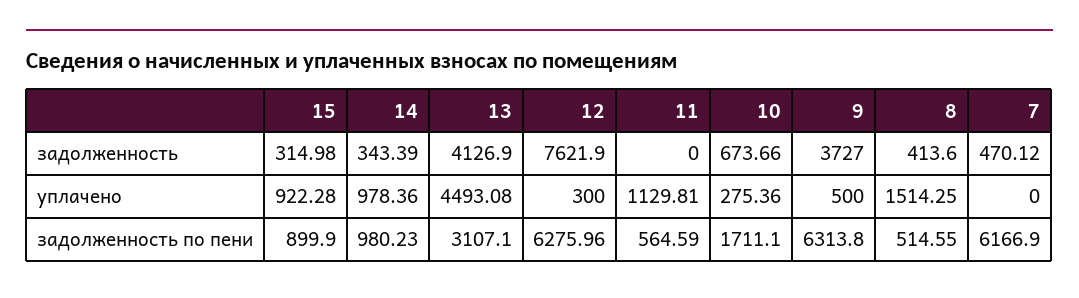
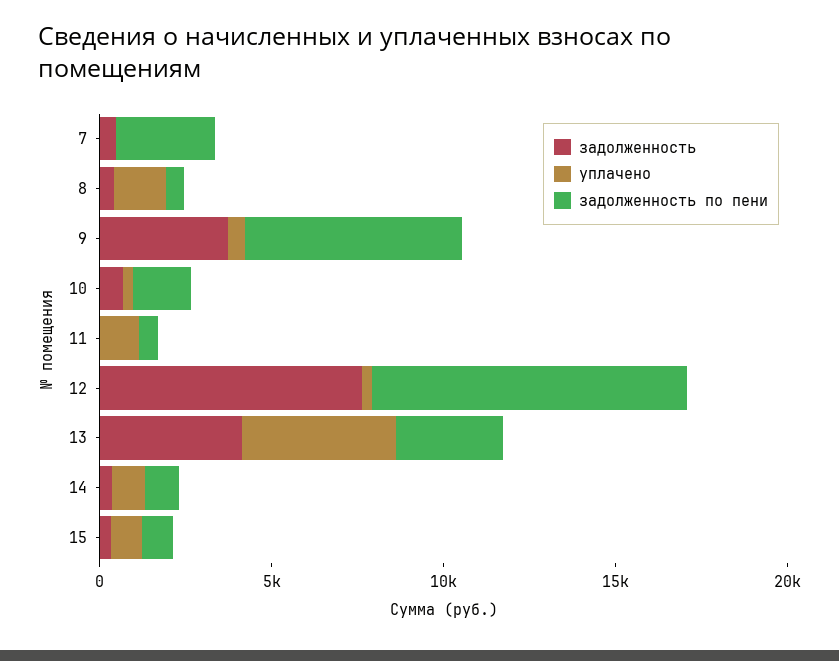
  {
    "задолженность": {
      "15": 314.98,
      "14": 343.39,
      "13": 4126.9,
      "12": 7621.9,
      "11": 0,
      "10": 673.66,
      "9": 3727,
      "8": 413.6,
      "7": 470.12
    },
    "уплачено": {
      "15": 922.28,
      "14": 978.36,
      "13": 4493.08,
      "12": 300,
      "11": 1129.81,
      "10": 275.36,
      "9": 500,
      "8": 1514.25,
      "7": 0
    },
    "задолженность по пени": {
      "15": 899.9,
      "14": 980.23,
      "13": 3107.1,
-     "12": 6275.96,
+     "12": 9000,
      "11": 564.59,
      "10": 1711.1,
      "9": 6313.8,
      "8": 514.55,
-     "7": 6166.9
+     "7": 3000
    }
  }

